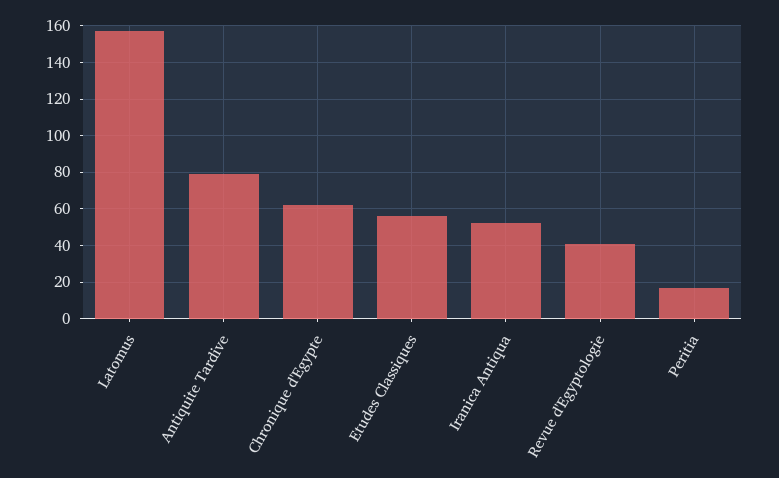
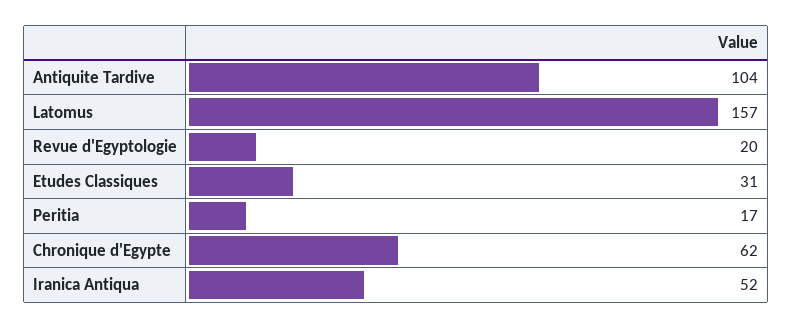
  {
    "Latomus": 157,
-   "Antiquite Tardive": 80,
+   "Antiquite Tardive": 104,
    "Chronique d'Egypte": 62,
-   "Etudes Classiques": 55,
+   "Etudes Classiques": 31,
    "Iranica Antiqua": 52,
-   "Revue d'Egyptologie": 40,
+   "Revue d'Egyptologie": 20,
    "Peritia": 17
  }

